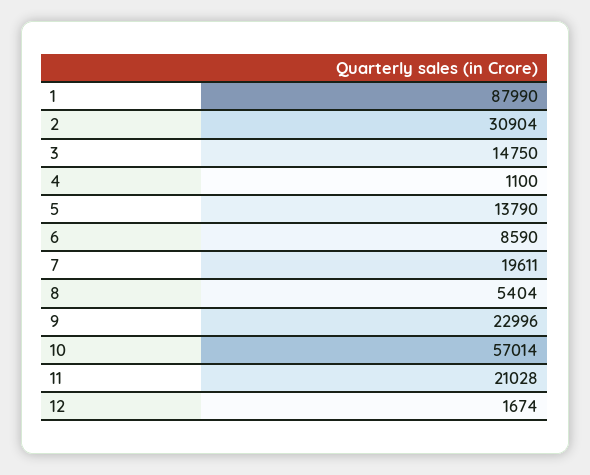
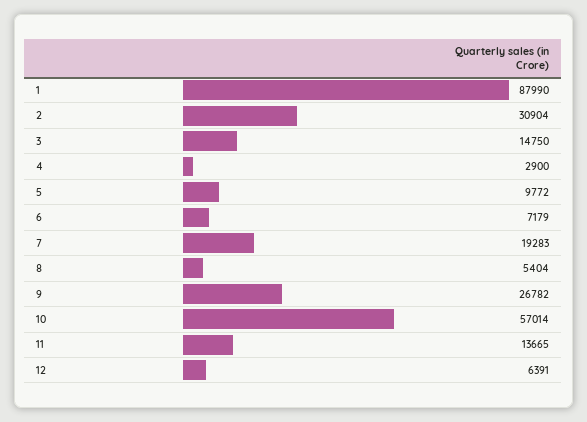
  {
    "1": 87990,
    "2": 30904,
    "3": 14750,
-   "4": 1100,
+   "4": 2900,
-   "5": 13790,
+   "5": 9772,
-   "6": 8590,
+   "6": 7179,
-   "7": 19611,
+   "7": 19283,
    "8": 5404,
-   "9": 22996,
+   "9": 26782,
    "10": 57014,
-   "11": 21028,
+   "11": 13665,
-   "12": 1674
+   "12": 6391
  }

